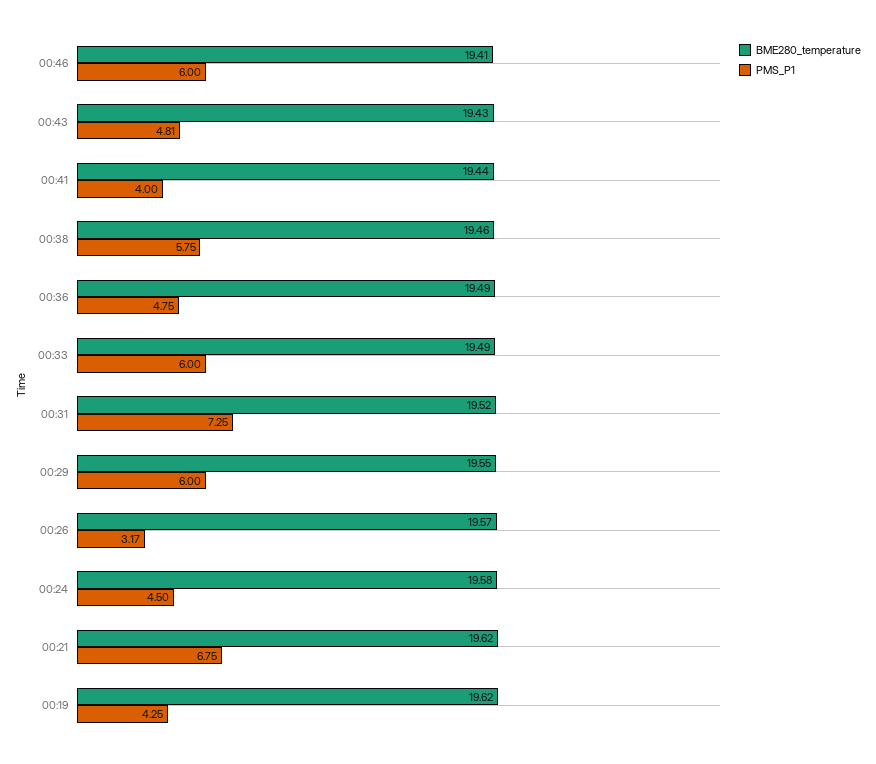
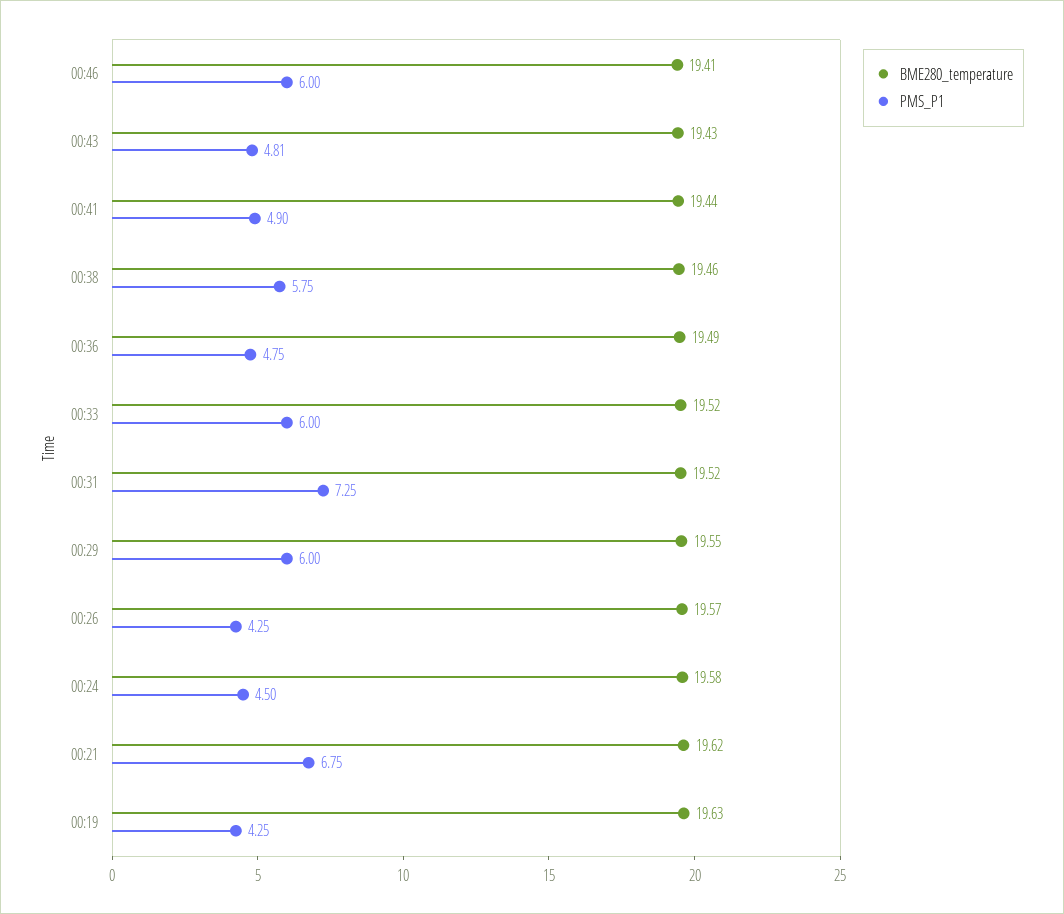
  {
    "BME280_temperature": {
      "00:46": 19.41,
      "00:43": 19.43,
      "00:41": 19.44,
      "00:38": 19.46,
      "00:36": 19.49,
-     "00:33": 19.49,
+     "00:33": 19.52,
      "00:31": 19.52,
      "00:29": 19.55,
      "00:26": 19.57,
      "00:24": 19.58,
      "00:21": 19.62,
-     "00:19": 19.62
+     "00:19": 19.63
    },
    "PMS_P1": {
      "00:46": 6,
      "00:43": 4.81,
-     "00:41": 4,
+     "00:41": 4.9,
      "00:38": 5.75,
      "00:36": 4.75,
      "00:33": 6,
      "00:31": 7.25,
      "00:29": 6,
-     "00:26": 3.17,
+     "00:26": 4.25,
      "00:24": 4.5,
      "00:21": 6.75,
      "00:19": 4.25
    }
  }

